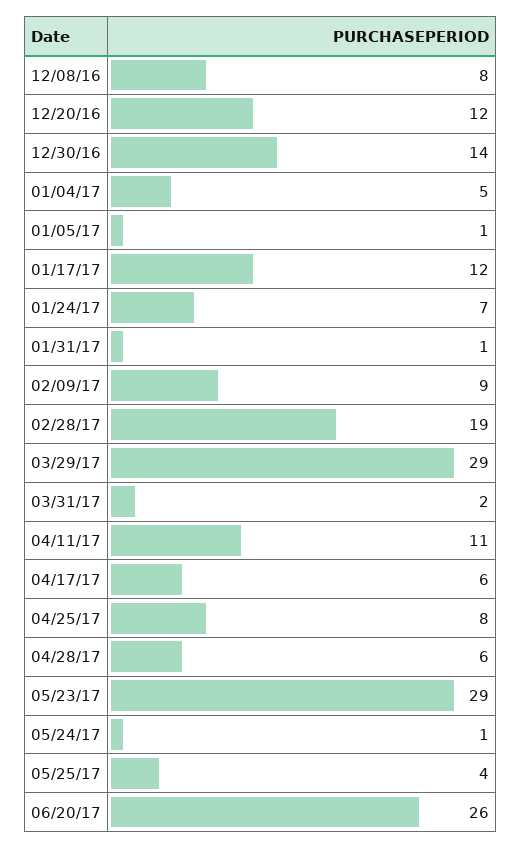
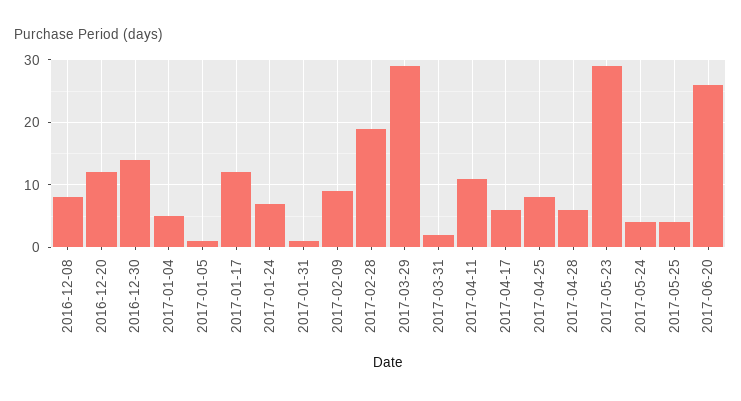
  {
    "12/08/16": 8,
    "12/20/16": 12,
    "12/30/16": 14,
    "01/04/17": 5,
    "01/05/17": 1,
    "01/17/17": 12,
    "01/24/17": 7,
    "01/31/17": 1,
    "02/09/17": 9,
    "02/28/17": 19,
    "03/29/17": 29,
    "03/31/17": 2,
    "04/11/17": 11,
    "04/17/17": 6,
    "04/25/17": 8,
    "04/28/17": 6,
    "05/23/17": 29,
-   "05/24/17": 1,
+   "05/24/17": 4,
    "05/25/17": 4,
    "06/20/17": 26
  }

